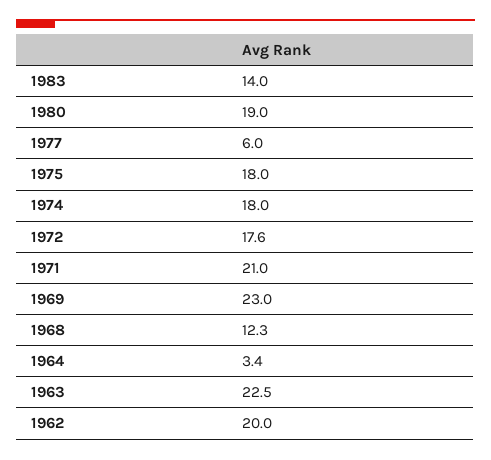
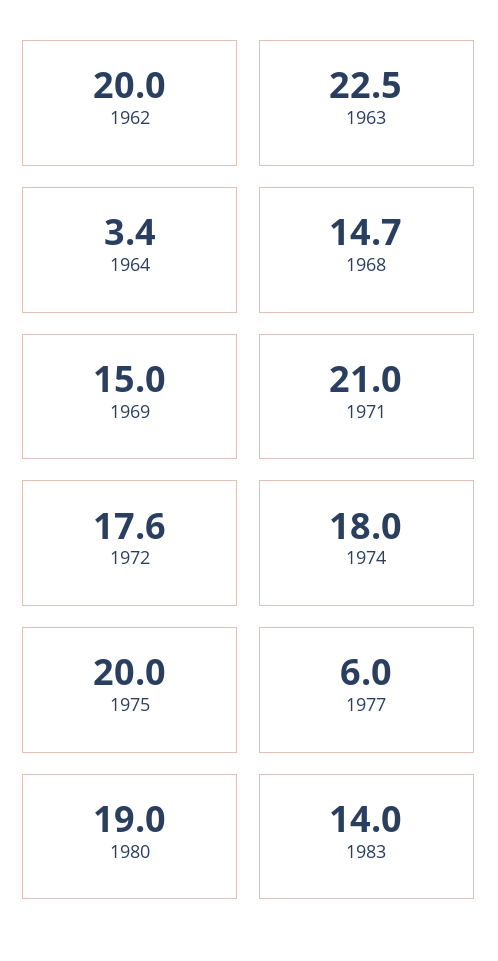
  {
    "1983": 14,
    "1980": 19,
    "1977": 6,
-   "1975": 18,
+   "1975": 20,
    "1974": 18,
    "1972": 17.6,
    "1971": 21,
-   "1969": 23,
+   "1969": 15,
-   "1968": 12.3,
+   "1968": 14.7,
    "1964": 3.4,
    "1963": 22.5,
    "1962": 20
  }

